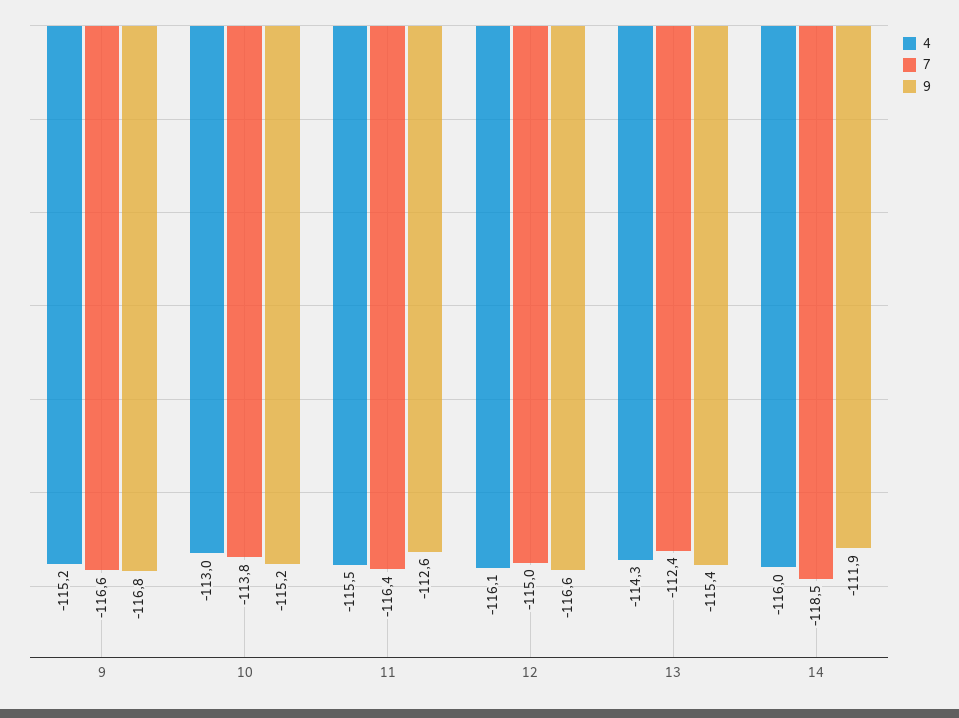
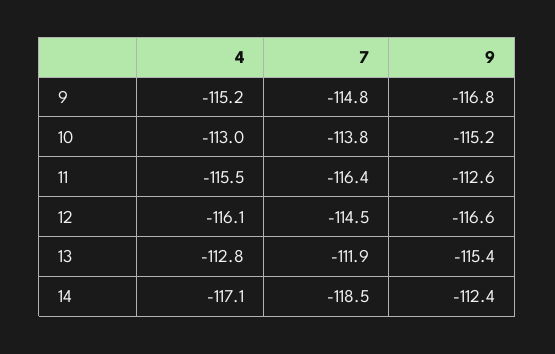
  {
    "4": {
      "9": -115.2,
      "10": -113,
      "11": -115.5,
      "12": -116.1,
-     "13": -114.3,
+     "13": -112.8,
-     "14": -116
+     "14": -117.1
    },
    "7": {
-     "9": -116.6,
+     "9": -114.8,
      "10": -113.8,
      "11": -116.4,
-     "12": -115,
+     "12": -114.5,
-     "13": -112.4,
+     "13": -111.9,
      "14": -118.5
    },
    "9": {
      "9": -116.8,
      "10": -115.2,
      "11": -112.6,
      "12": -116.6,
      "13": -115.4,
-     "14": -111.9
+     "14": -112.4
    }
  }

